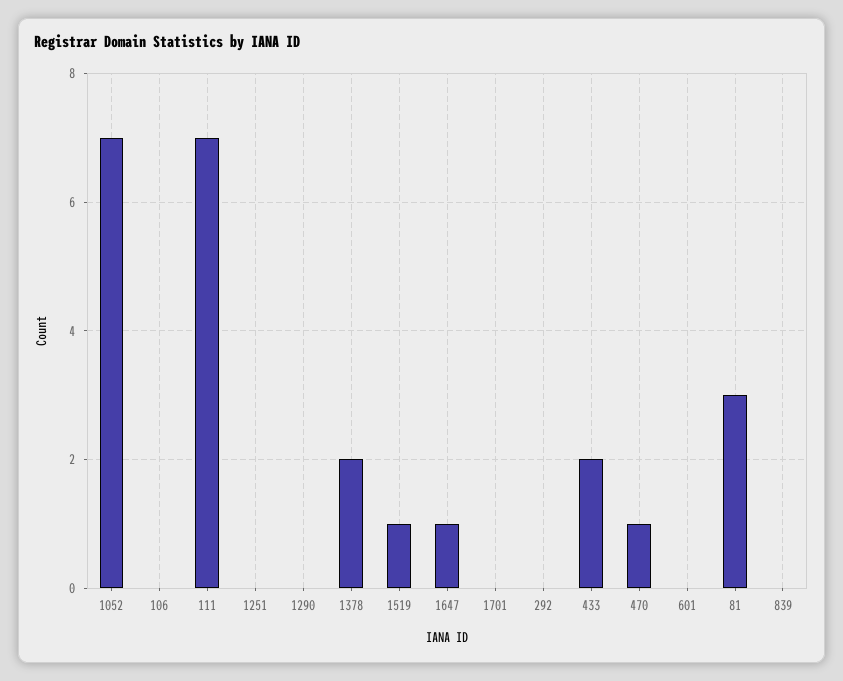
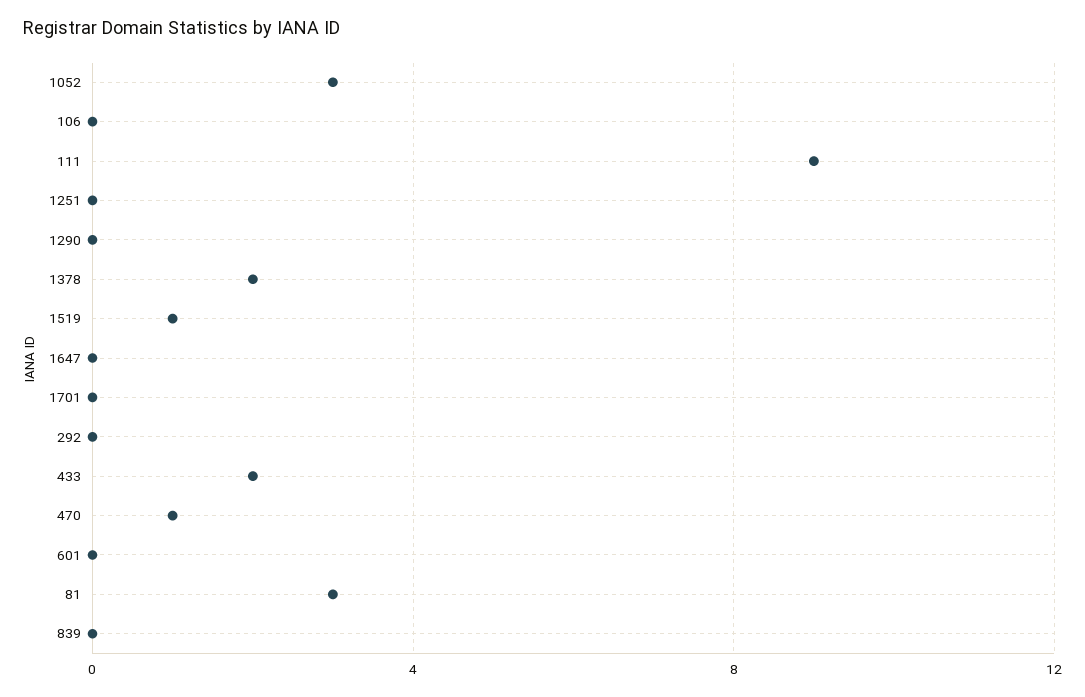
  {
-   "1052": 7,
+   "1052": 3,
    "106": 0,
-   "111": 7,
+   "111": 9,
    "1251": 0,
    "1290": 0,
    "1378": 2,
    "1519": 1,
-   "1647": 1,
+   "1647": 0,
    "1701": 0,
    "292": 0,
    "433": 2,
    "470": 1,
    "601": 0,
    "81": 3,
    "839": 0
  }

